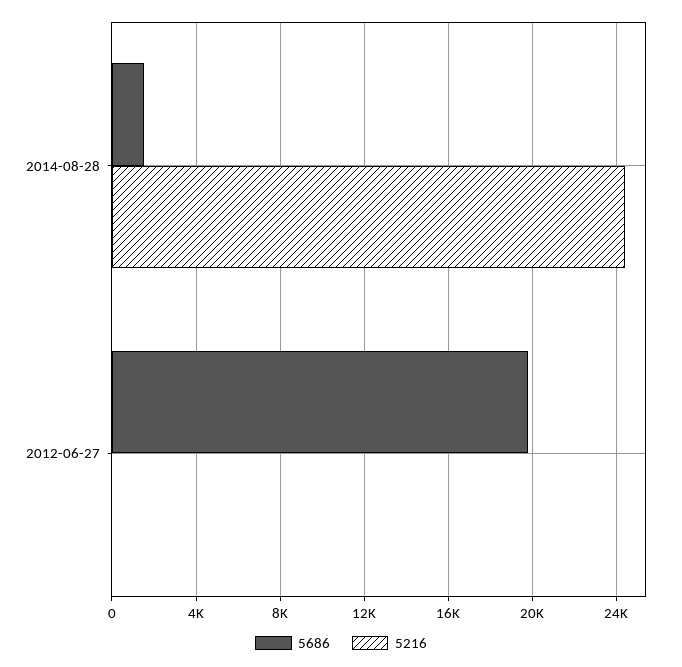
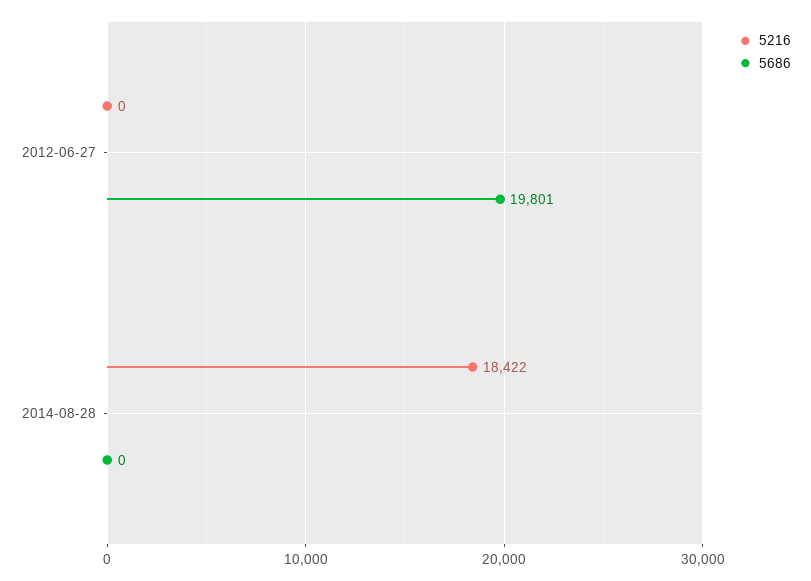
  {
    "5686": {
-     "2014-08-28": 1500,
+     "2014-08-28": 0,
      "2012-06-27": 19801
    },
    "5216": {
-     "2014-08-28": 24500,
+     "2014-08-28": 18422,
      "2012-06-27": 0
    }
  }

